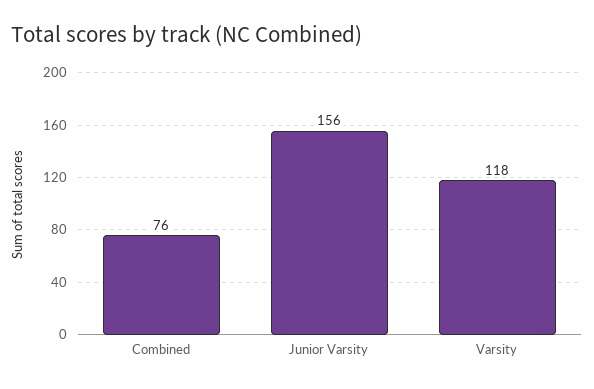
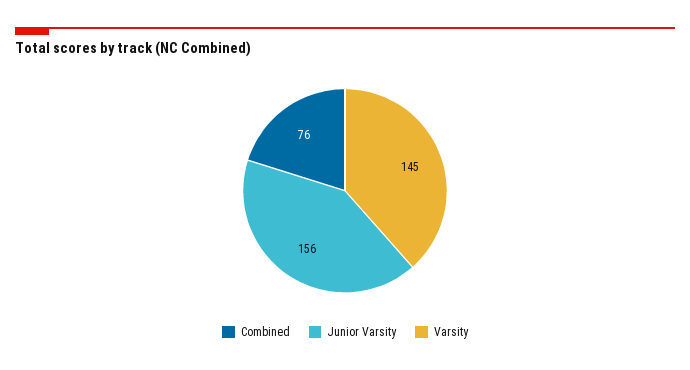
  {
    "Combined": 76,
    "Junior Varsity": 156,
-   "Varsity": 118
+   "Varsity": 145
  }

